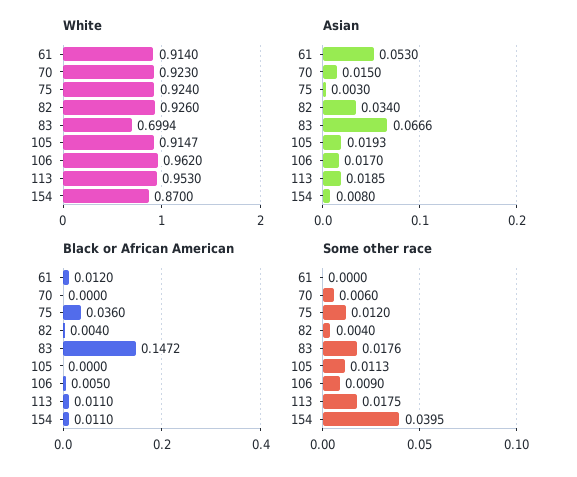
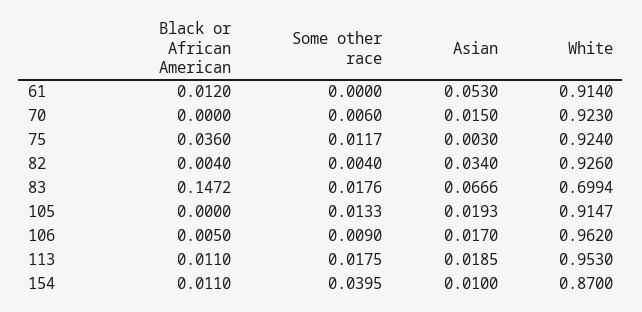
  {
    "White": {
      "61": 0.914,
      "70": 0.923,
      "75": 0.924,
      "82": 0.926,
      "83": 0.6994,
      "105": 0.9147,
      "106": 0.962,
      "113": 0.953,
      "154": 0.87
    },
    "Asian": {
      "61": 0.053,
      "70": 0.015,
      "75": 0.003,
      "82": 0.034,
      "83": 0.0666,
      "105": 0.0193,
      "106": 0.017,
      "113": 0.0185,
-     "154": 0.008
+     "154": 0.01
    },
    "Black or African American": {
      "61": 0.012,
      "70": 0,
      "75": 0.036,
      "82": 0.004,
      "83": 0.1472,
      "105": 0,
      "106": 0.005,
      "113": 0.011,
      "154": 0.011
    },
    "Some other race": {
      "61": 0,
      "70": 0.006,
-     "75": 0.012,
+     "75": 0.0117,
      "82": 0.004,
      "83": 0.0176,
-     "105": 0.0113,
+     "105": 0.0133,
      "106": 0.009,
      "113": 0.0175,
      "154": 0.0395
    }
  }

